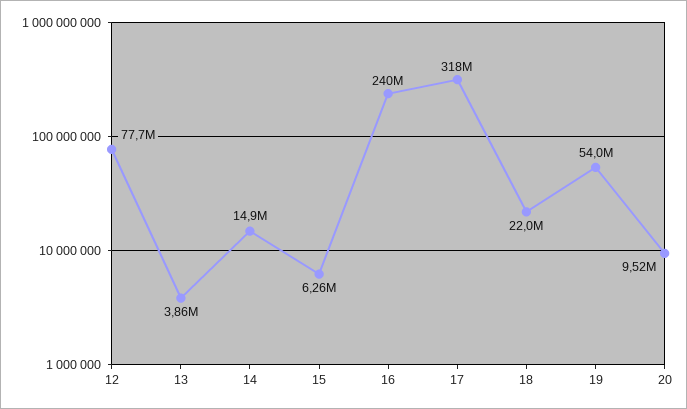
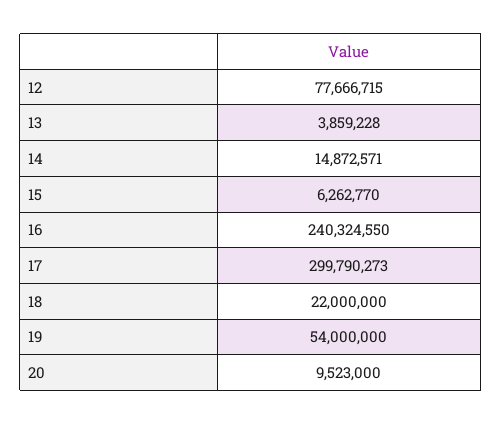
  {
    "12": 77666715,
    "13": 3859228,
    "14": 14872571,
    "15": 6262770,
    "16": 240324550,
-   "17": 318000000,
+   "17": 299790273,
    "18": 22000000,
    "19": 54000000,
    "20": 9523000
  }

